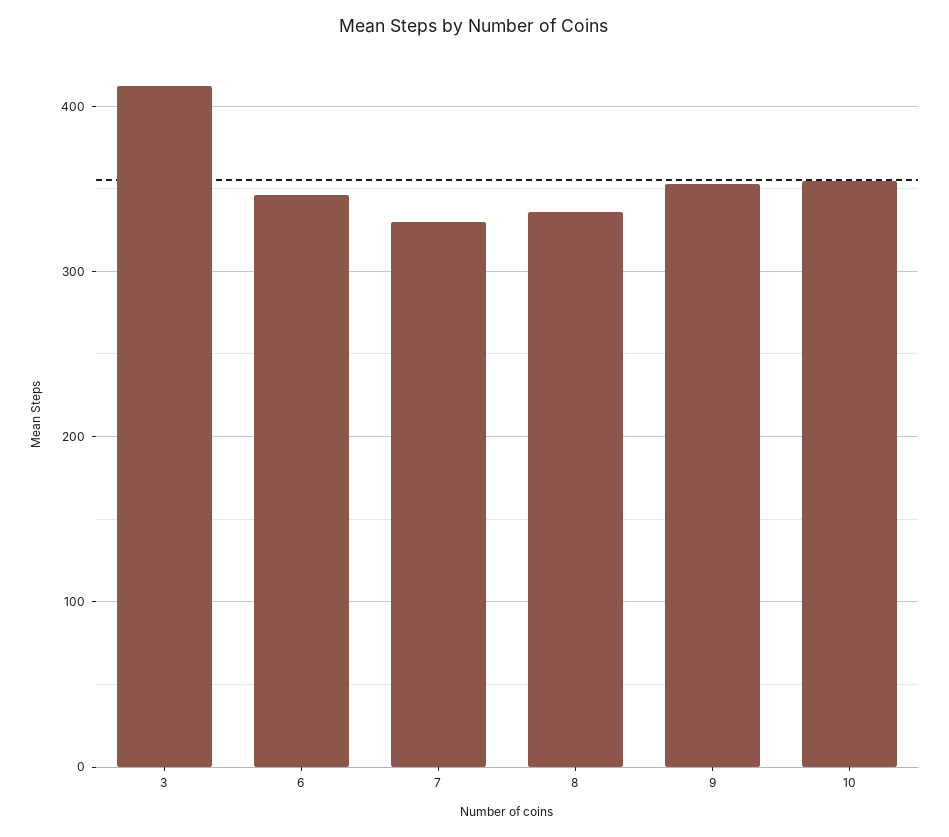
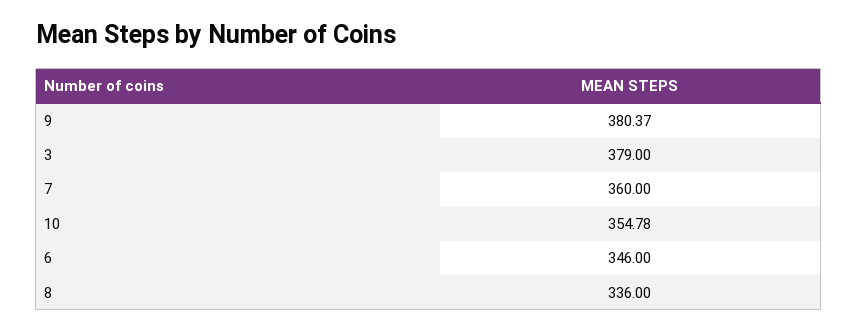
  {
-   "3": 410,
+   "3": 379,
    "6": 346,
-   "7": 330,
+   "7": 360,
    "8": 336,
-   "9": 350,
+   "9": 380.37,
    "10": 354.78
  }

